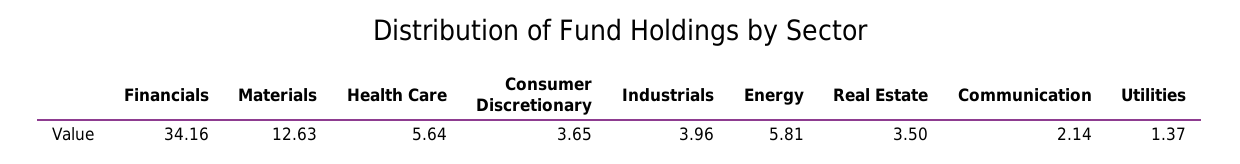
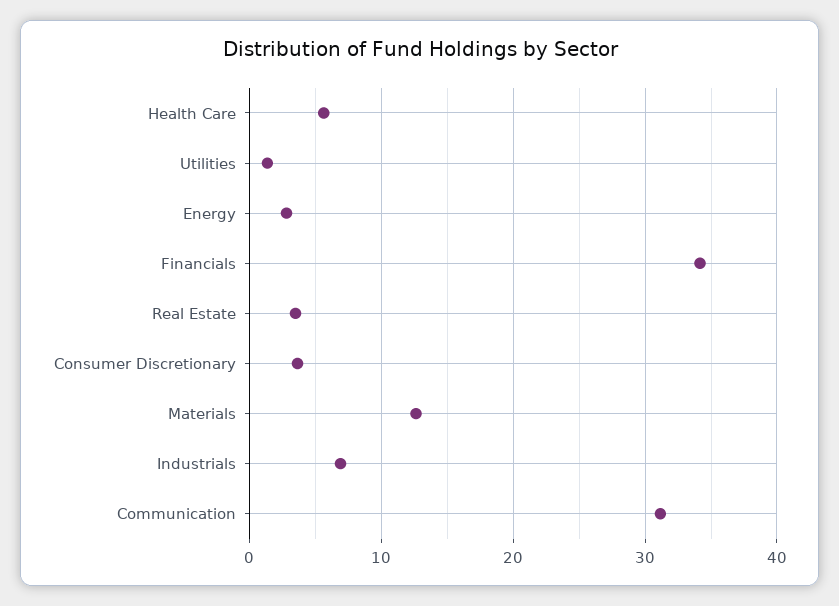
  {
    "Financials": 34.16,
    "Materials": 12.63,
    "Health Care": 5.64,
    "Consumer Discretionary": 3.65,
-   "Industrials": 3.96,
+   "Industrials": 7,
-   "Energy": 5.81,
+   "Energy": 3,
    "Real Estate": 3.5,
-   "Communication": 2.14,
+   "Communication": 31,
    "Utilities": 1.37
  }

